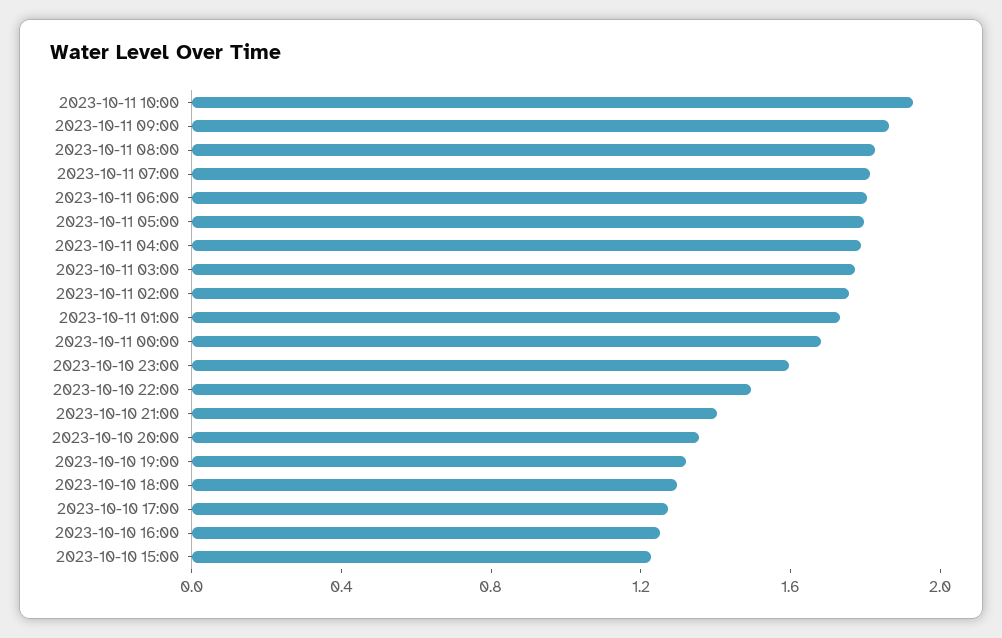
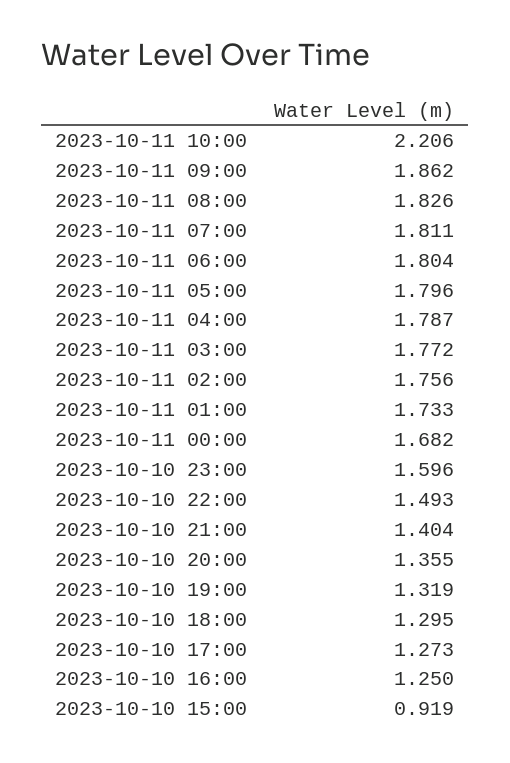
  {
-   "2023-10-11 10:00": 1.9,
+   "2023-10-11 10:00": 2.206,
    "2023-10-11 09:00": 1.862,
    "2023-10-11 08:00": 1.826,
    "2023-10-11 07:00": 1.811,
    "2023-10-11 06:00": 1.804,
    "2023-10-11 05:00": 1.796,
    "2023-10-11 04:00": 1.787,
    "2023-10-11 03:00": 1.772,
    "2023-10-11 02:00": 1.756,
    "2023-10-11 01:00": 1.733,
    "2023-10-11 00:00": 1.682,
    "2023-10-10 23:00": 1.596,
    "2023-10-10 22:00": 1.493,
    "2023-10-10 21:00": 1.404,
    "2023-10-10 20:00": 1.355,
    "2023-10-10 19:00": 1.319,
    "2023-10-10 18:00": 1.295,
    "2023-10-10 17:00": 1.273,
    "2023-10-10 16:00": 1.25,
-   "2023-10-10 15:00": 1.2
+   "2023-10-10 15:00": 0.919
  }

